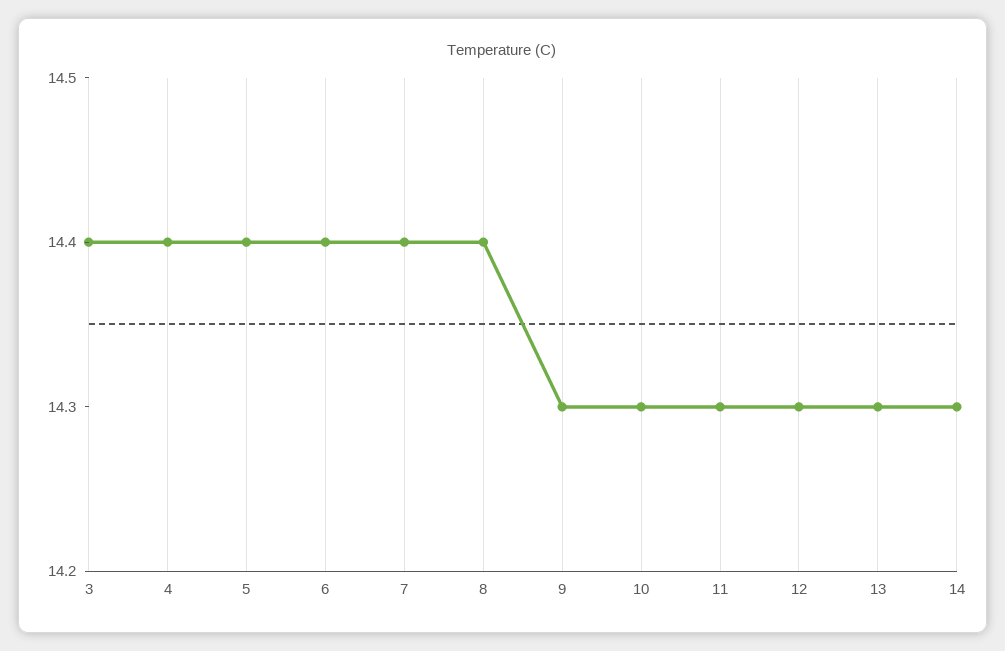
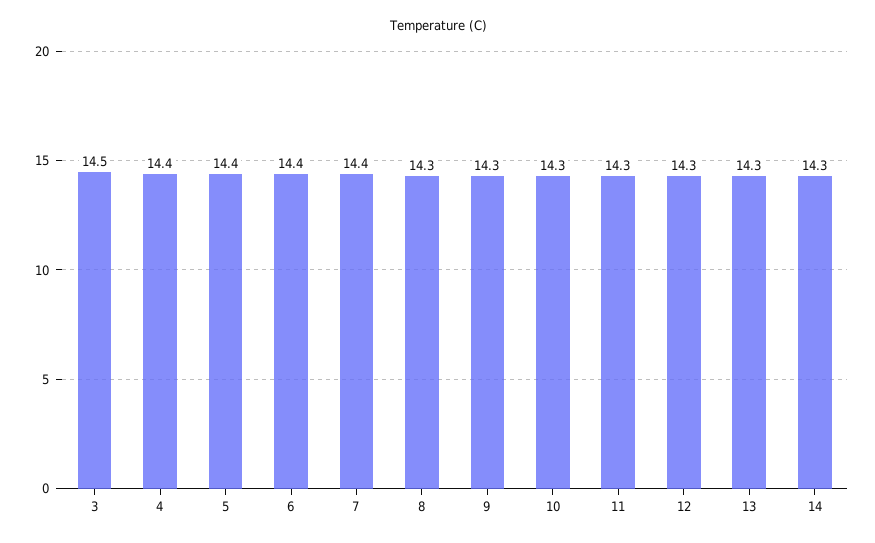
  {
-   "3": 14.4,
+   "3": 14.5,
    "4": 14.4,
    "5": 14.4,
    "6": 14.4,
    "7": 14.4,
-   "8": 14.4,
+   "8": 14.3,
    "9": 14.3,
    "10": 14.3,
    "11": 14.3,
    "12": 14.3,
    "13": 14.3,
    "14": 14.3
  }

